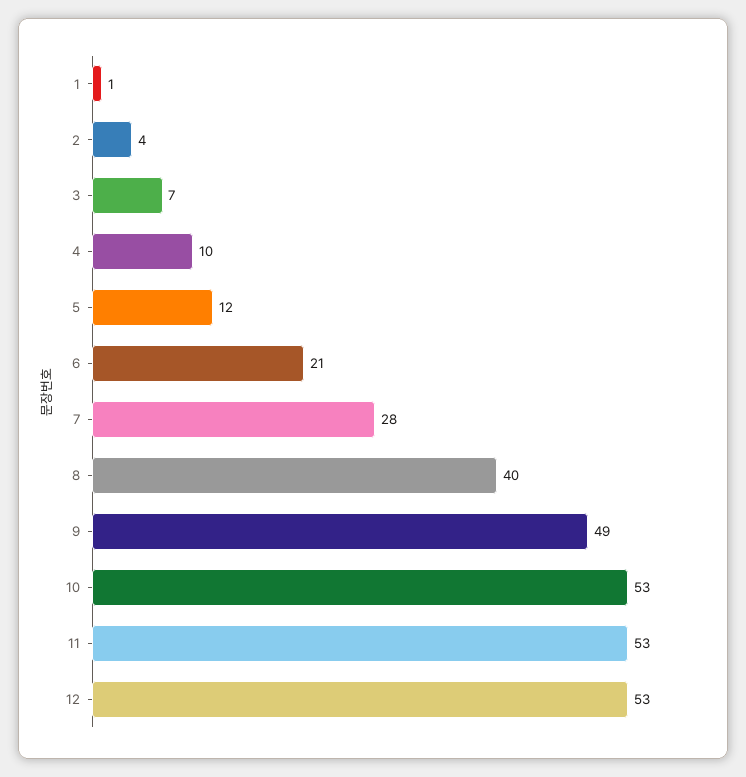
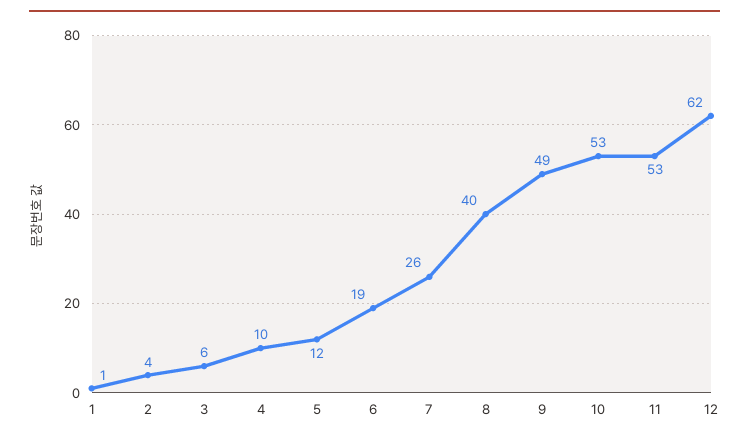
  {
    "1": 1,
    "2": 4,
-   "3": 7,
+   "3": 6,
    "4": 10,
    "5": 12,
-   "6": 21,
+   "6": 19,
-   "7": 28,
+   "7": 26,
    "8": 40,
    "9": 49,
    "10": 53,
    "11": 53,
-   "12": 53
+   "12": 62
  }

